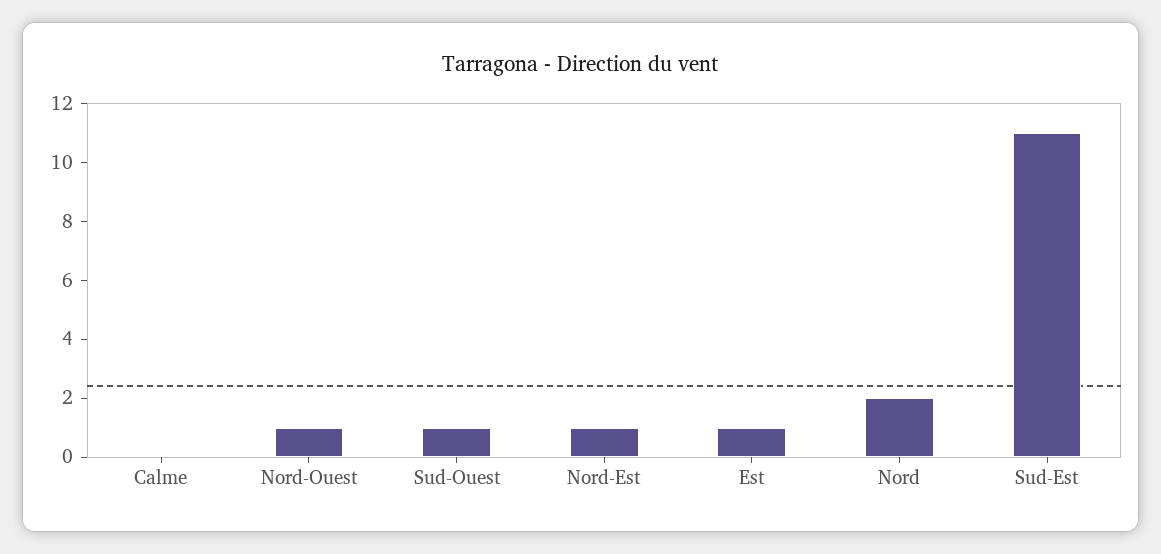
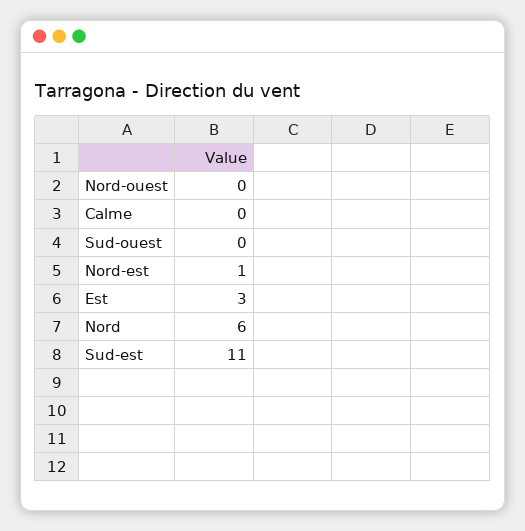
  {
    "Calme": 0,
-   "Nord-Ouest": 1,
+   "Nord-Ouest": 0,
-   "Sud-Ouest": 1,
+   "Sud-Ouest": 0,
    "Nord-Est": 1,
-   "Est": 1,
+   "Est": 3,
-   "Nord": 2,
+   "Nord": 6,
    "Sud-Est": 11
  }

